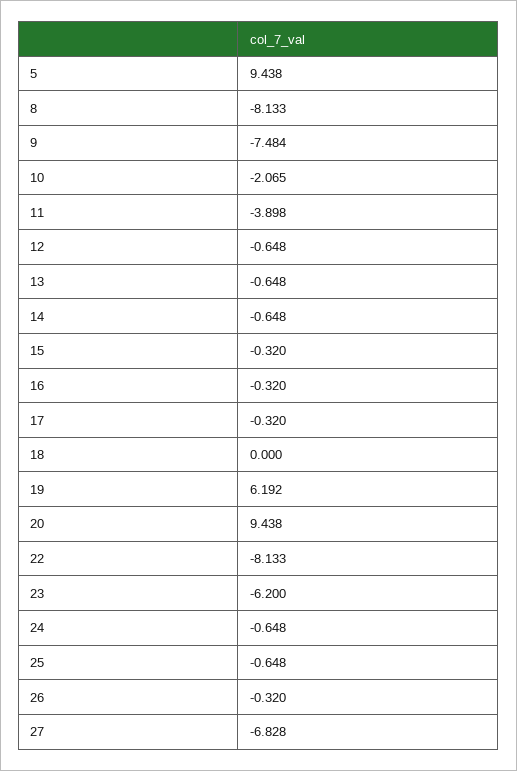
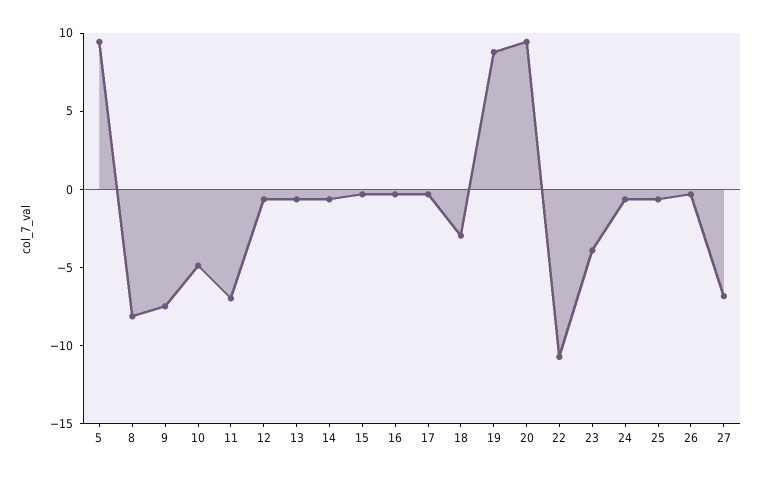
  {
    "5": 9.438,
    "8": -8.133,
    "9": -7.484,
-   "10": -2.065,
+   "10": -5,
-   "11": -3.898,
+   "11": -7,
    "12": -0.648,
    "13": -0.648,
    "14": -0.648,
    "15": -0.32,
    "16": -0.32,
    "17": -0.32,
-   "18": 0,
+   "18": -3,
-   "19": 6.192,
+   "19": 9,
    "20": 9.438,
-   "22": -8.133,
+   "22": -11,
-   "23": -6.2,
+   "23": -4,
    "24": -0.648,
    "25": -0.648,
    "26": -0.32,
    "27": -6.828
  }

